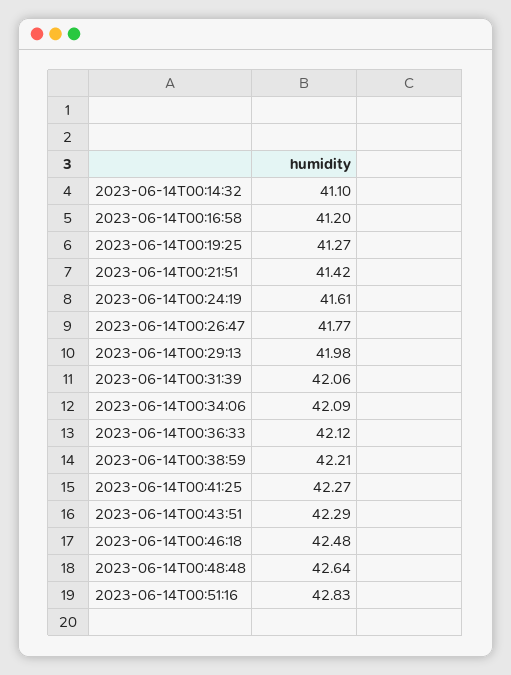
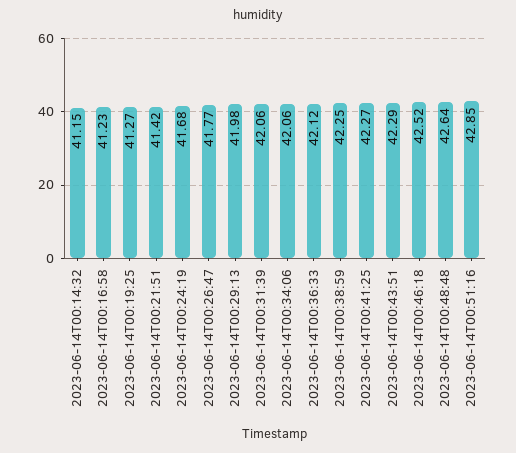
  {
-   "2023-06-14T00:14:32": 41.1,
+   "2023-06-14T00:14:32": 41.15,
-   "2023-06-14T00:16:58": 41.2,
+   "2023-06-14T00:16:58": 41.23,
    "2023-06-14T00:19:25": 41.27,
    "2023-06-14T00:21:51": 41.42,
-   "2023-06-14T00:24:19": 41.61,
+   "2023-06-14T00:24:19": 41.68,
    "2023-06-14T00:26:47": 41.77,
    "2023-06-14T00:29:13": 41.98,
    "2023-06-14T00:31:39": 42.06,
-   "2023-06-14T00:34:06": 42.09,
+   "2023-06-14T00:34:06": 42.06,
    "2023-06-14T00:36:33": 42.12,
-   "2023-06-14T00:38:59": 42.21,
+   "2023-06-14T00:38:59": 42.25,
    "2023-06-14T00:41:25": 42.27,
    "2023-06-14T00:43:51": 42.29,
-   "2023-06-14T00:46:18": 42.48,
+   "2023-06-14T00:46:18": 42.52,
    "2023-06-14T00:48:48": 42.64,
-   "2023-06-14T00:51:16": 42.83
+   "2023-06-14T00:51:16": 42.85
  }

